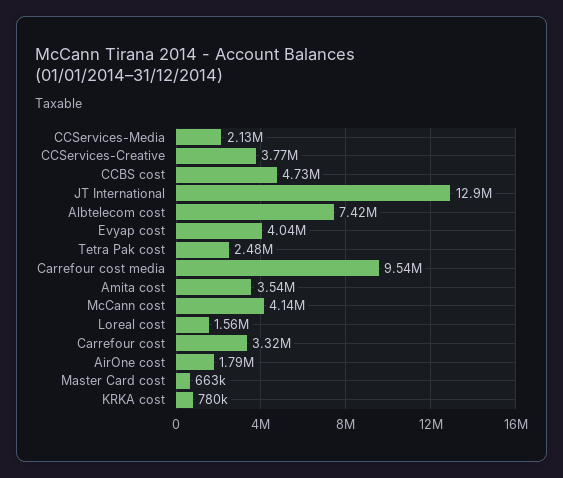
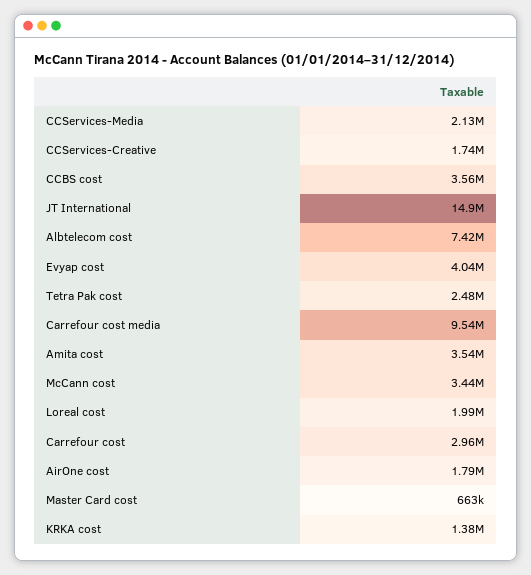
  {
    "CCServices-Media": 2130000,
-   "CCServices-Creative": 3770000,
+   "CCServices-Creative": 1740000,
-   "CCBS cost": 4730000,
+   "CCBS cost": 3560000,
-   "JT International": 12900000,
+   "JT International": 14900000,
    "Albtelecom cost": 7420000,
    "Evyap cost": 4040000,
    "Tetra Pak cost": 2480000,
    "Carrefour cost media": 9540000,
    "Amita cost": 3540000,
-   "McCann cost": 4140000,
+   "McCann cost": 3440000,
-   "Loreal cost": 1560000,
+   "Loreal cost": 1990000,
-   "Carrefour cost": 3320000,
+   "Carrefour cost": 2960000,
    "AirOne cost": 1790000,
    "Master Card cost": 663000,
-   "KRKA cost": 780000
+   "KRKA cost": 1380000
  }

